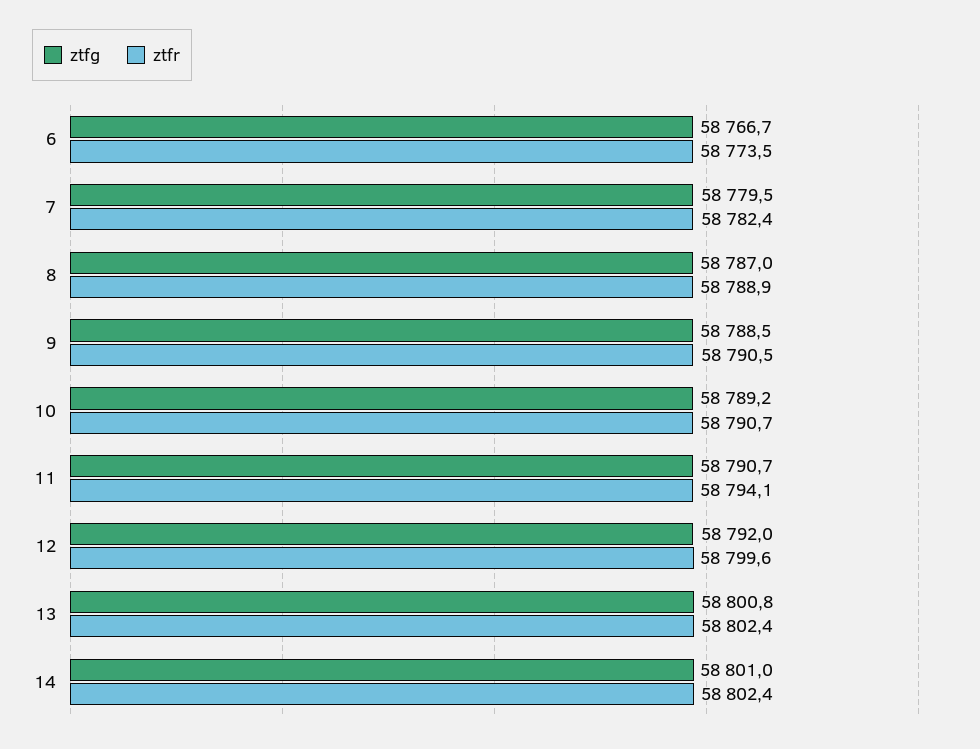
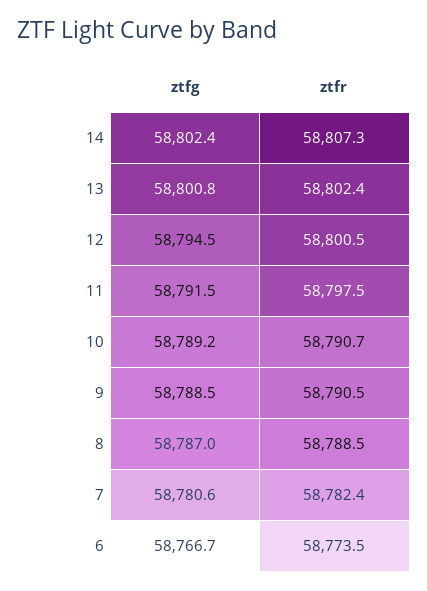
  {
    "ztfg": {
      "6": 58766.7,
-     "7": 58779.5,
+     "7": 58780.6,
      "8": 58787,
      "9": 58788.5,
      "10": 58789.2,
-     "11": 58790.7,
+     "11": 58791.5,
-     "12": 58792,
+     "12": 58794.5,
      "13": 58800.8,
-     "14": 58801
+     "14": 58802.4
    },
    "ztfr": {
      "6": 58773.5,
      "7": 58782.4,
-     "8": 58788.9,
+     "8": 58788.5,
      "9": 58790.5,
      "10": 58790.7,
-     "11": 58794.1,
+     "11": 58797.5,
-     "12": 58799.6,
+     "12": 58800.5,
      "13": 58802.4,
-     "14": 58802.4
+     "14": 58807.3
    }
  }

